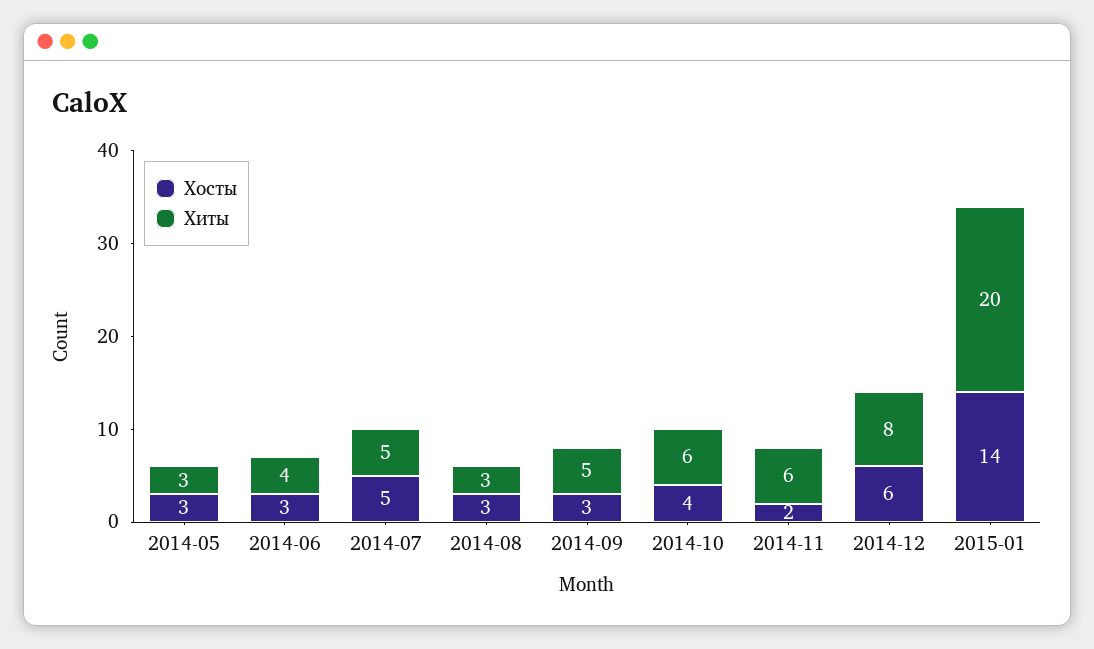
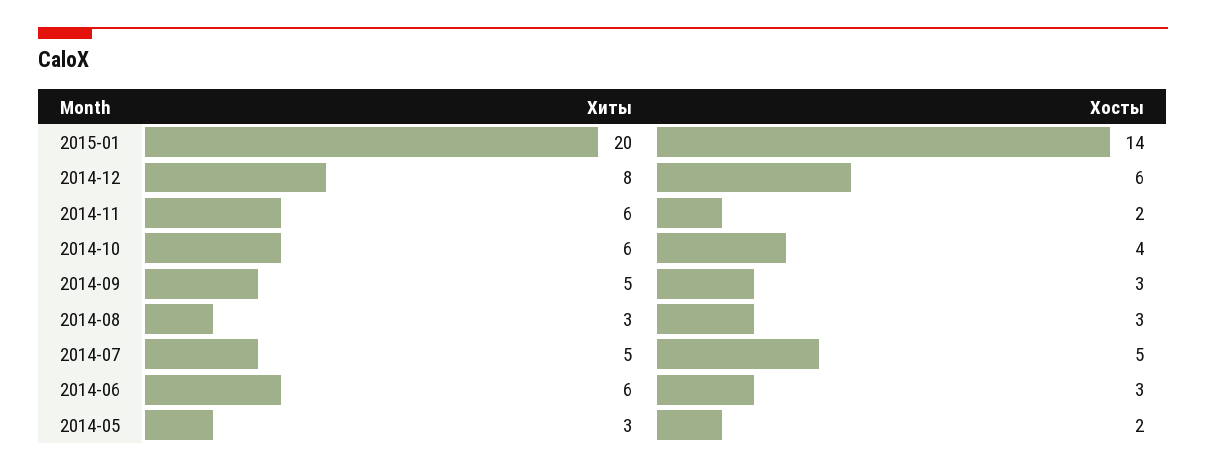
  {
    "Хосты": {
-     "2014-05": 3,
+     "2014-05": 2,
      "2014-06": 3,
      "2014-07": 5,
      "2014-08": 3,
      "2014-09": 3,
      "2014-10": 4,
      "2014-11": 2,
      "2014-12": 6,
      "2015-01": 14
    },
    "Хиты": {
      "2014-05": 3,
-     "2014-06": 4,
+     "2014-06": 6,
      "2014-07": 5,
      "2014-08": 3,
      "2014-09": 5,
      "2014-10": 6,
      "2014-11": 6,
      "2014-12": 8,
      "2015-01": 20
    }
  }

